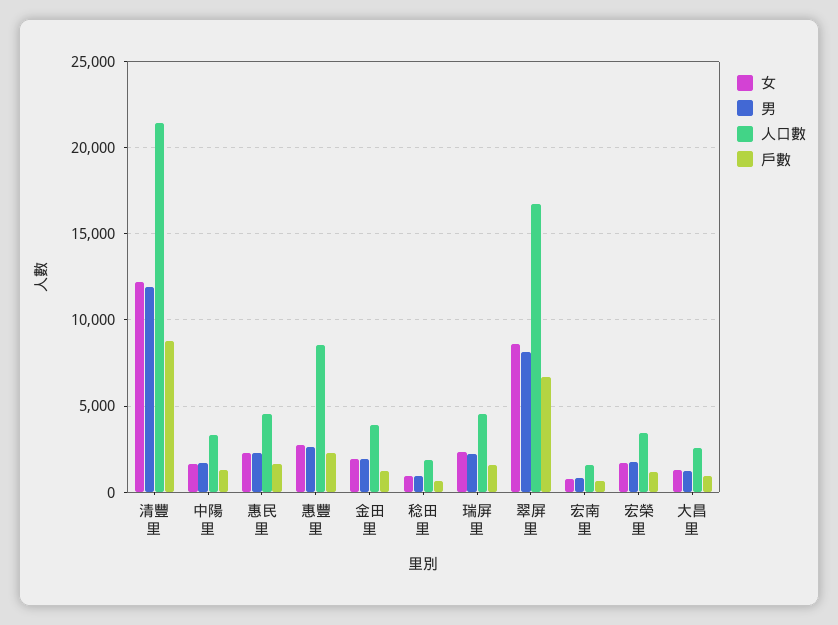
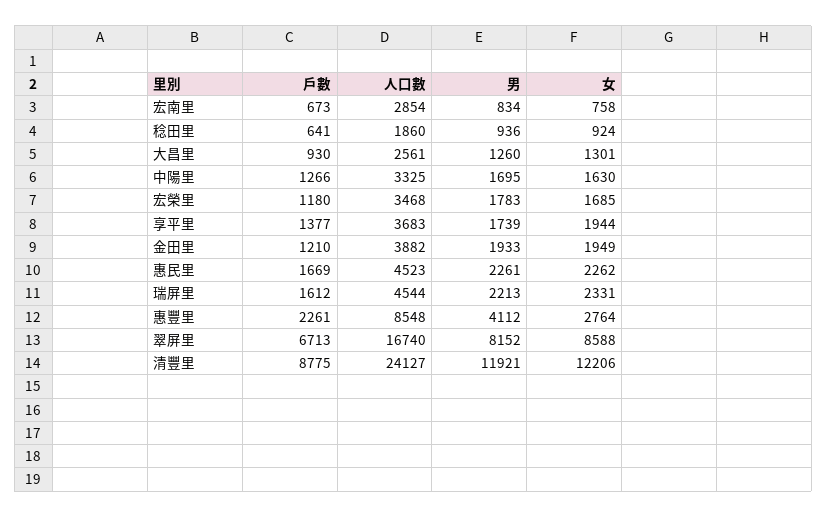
  {
    "女": {
      "清豐里": 12206,
      "中陽里": 1630,
      "惠民里": 2262,
      "惠豐里": 2764,
      "金田里": 1949,
      "稔田里": 924,
      "瑞屏里": 2331,
      "翠屏里": 8588,
      "宏南里": 758,
      "宏榮里": 1685,
-     "大昌里": 1301
+     "大昌里": 1301,
+     "享平里": 1944
    },
    "男": {
      "清豐里": 11921,
      "中陽里": 1695,
      "惠民里": 2261,
-     "惠豐里": 2500,
+     "惠豐里": 4112,
      "金田里": 1933,
      "稔田里": 936,
      "瑞屏里": 2213,
      "翠屏里": 8152,
      "宏南里": 834,
      "宏榮里": 1783,
-     "大昌里": 1260
+     "大昌里": 1260,
+     "享平里": 1739
    },
    "人口數": {
-     "清豐里": 21500,
+     "清豐里": 24127,
      "中陽里": 3325,
      "惠民里": 4523,
      "惠豐里": 8548,
      "金田里": 3882,
      "稔田里": 1860,
      "瑞屏里": 4544,
      "翠屏里": 16740,
-     "宏南里": 1500,
+     "宏南里": 2854,
      "宏榮里": 3468,
-     "大昌里": 2561
+     "大昌里": 2561,
+     "享平里": 3683
    },
    "戶數": {
      "清豐里": 8775,
      "中陽里": 1266,
      "惠民里": 1669,
      "惠豐里": 2261,
      "金田里": 1210,
      "稔田里": 641,
      "瑞屏里": 1612,
      "翠屏里": 6713,
      "宏南里": 673,
      "宏榮里": 1180,
-     "大昌里": 930
+     "大昌里": 930,
+     "享平里": 1377
    }
  }

